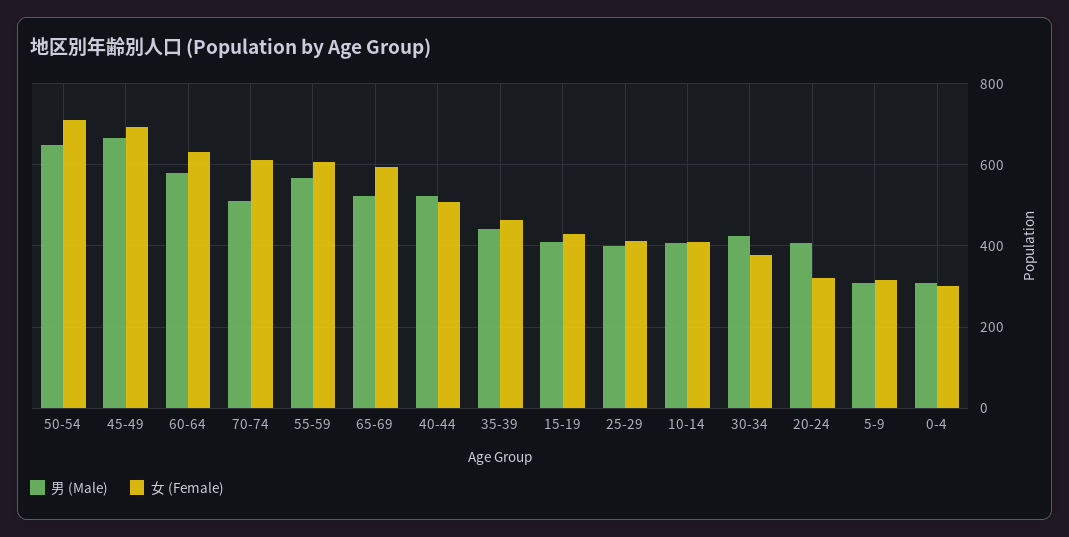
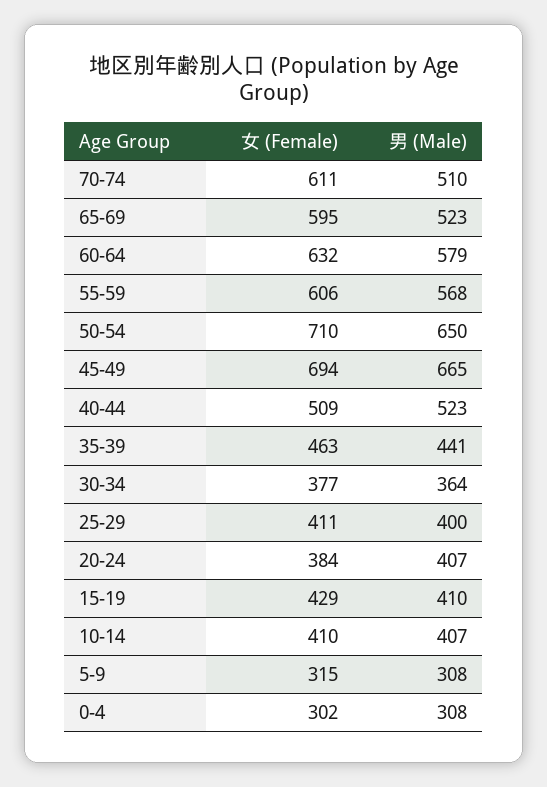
  {
    "男 (Male)": {
      "50-54": 650,
      "45-49": 665,
      "60-64": 579,
      "70-74": 510,
      "55-59": 568,
      "65-69": 523,
      "40-44": 523,
      "35-39": 441,
      "15-19": 410,
      "25-29": 400,
      "10-14": 407,
-     "30-34": 420,
+     "30-34": 364,
      "20-24": 407,
      "5-9": 308,
      "0-4": 308
    },
    "女 (Female)": {
      "50-54": 710,
      "45-49": 694,
      "60-64": 632,
      "70-74": 611,
      "55-59": 606,
      "65-69": 595,
      "40-44": 509,
      "35-39": 463,
      "15-19": 429,
      "25-29": 411,
      "10-14": 410,
      "30-34": 377,
-     "20-24": 320,
+     "20-24": 384,
      "5-9": 315,
      "0-4": 302
    }
  }

